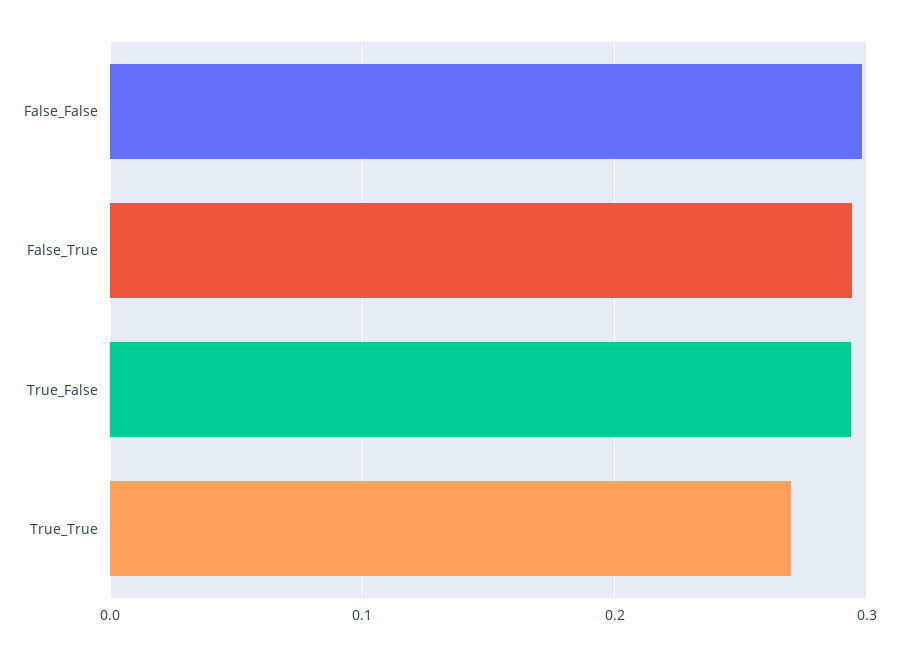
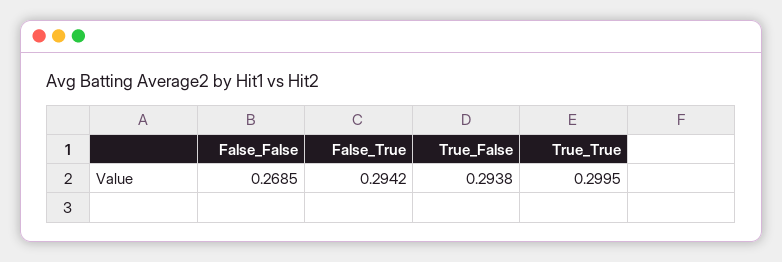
  {
-   "False_False": 0.3,
+   "False_False": 0.2685,
    "False_True": 0.2942,
    "True_False": 0.2938,
-   "True_True": 0.27
+   "True_True": 0.2995
  }

